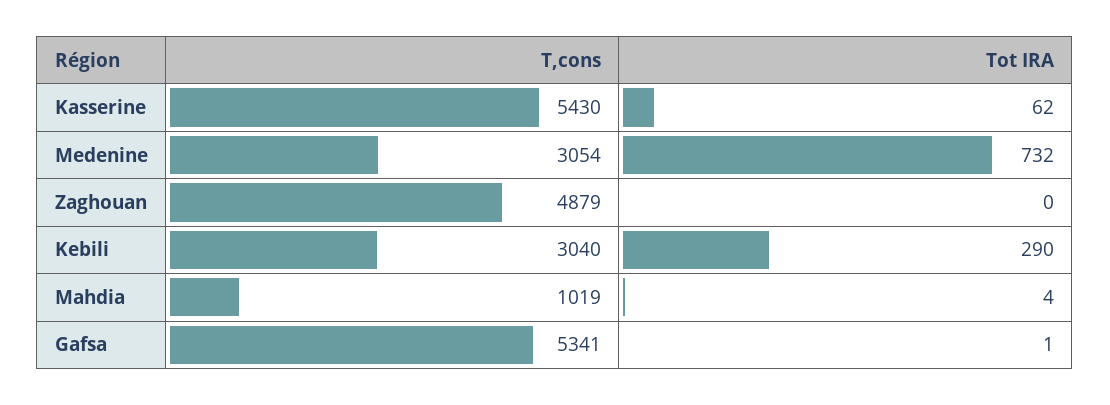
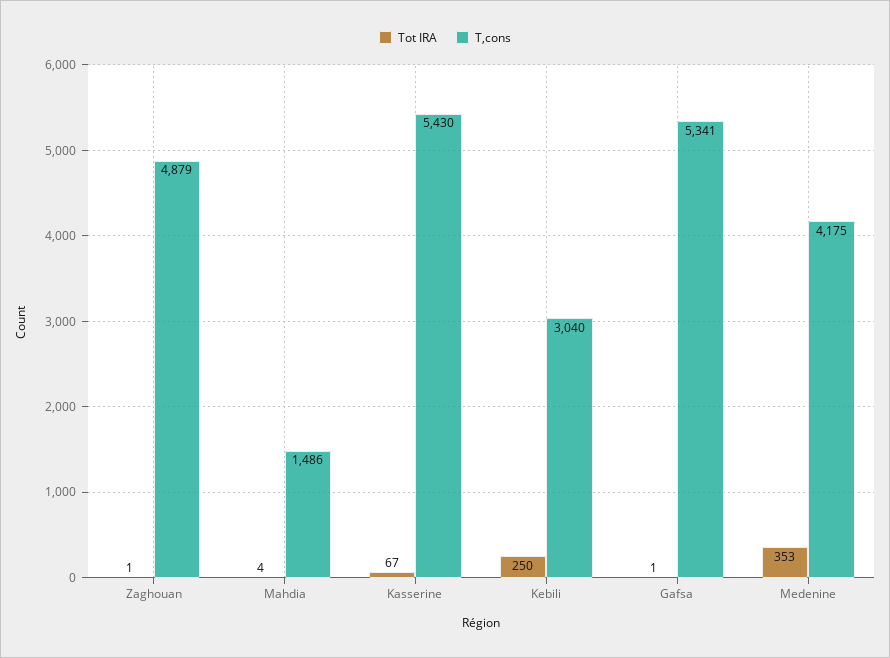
  {
    "T,cons": {
      "Kasserine": 5430,
-     "Medenine": 3054,
+     "Medenine": 4175,
      "Zaghouan": 4879,
      "Kebili": 3040,
-     "Mahdia": 1019,
+     "Mahdia": 1486,
      "Gafsa": 5341
    },
    "Tot IRA": {
-     "Kasserine": 62,
+     "Kasserine": 67,
-     "Medenine": 732,
+     "Medenine": 353,
-     "Zaghouan": 0,
+     "Zaghouan": 1,
-     "Kebili": 290,
+     "Kebili": 250,
      "Mahdia": 4,
      "Gafsa": 1
    }
  }

